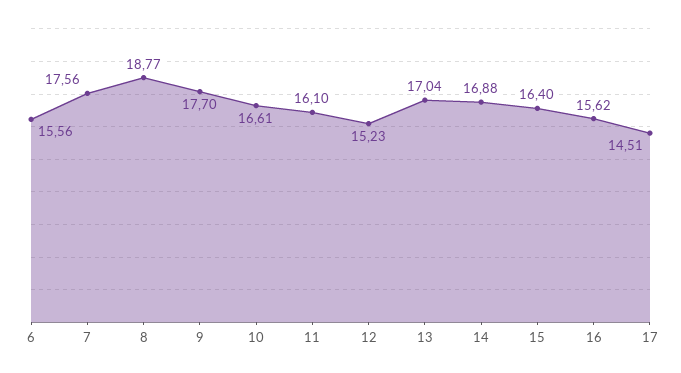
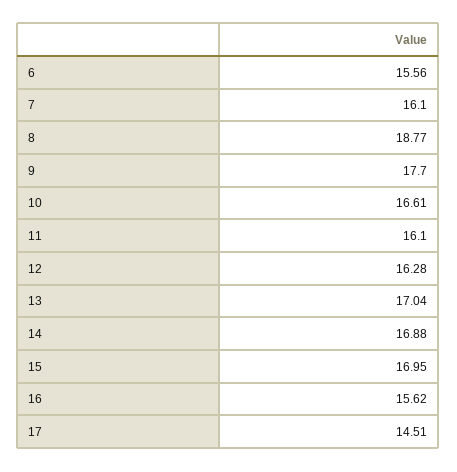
  {
    "6": 15.56,
-   "7": 17.56,
+   "7": 16.1,
    "8": 18.77,
    "9": 17.7,
    "10": 16.61,
    "11": 16.1,
-   "12": 15.23,
+   "12": 16.28,
    "13": 17.04,
    "14": 16.88,
-   "15": 16.4,
+   "15": 16.95,
    "16": 15.62,
    "17": 14.51
  }

